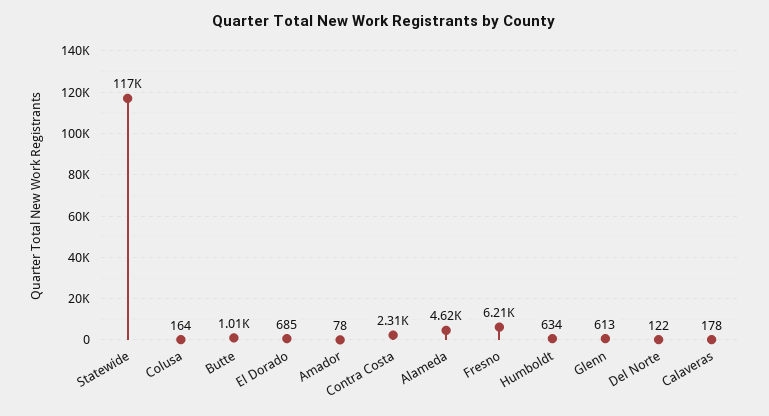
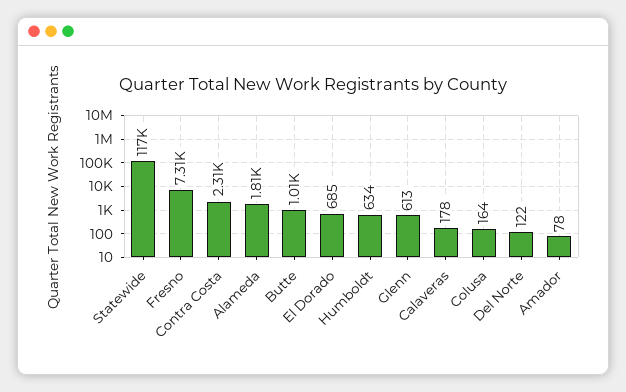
  {
    "Statewide": 117000,
    "Colusa": 164,
    "Butte": 1010,
    "El Dorado": 685,
    "Amador": 78,
    "Contra Costa": 2310,
-   "Alameda": 4620,
+   "Alameda": 1810,
-   "Fresno": 6210,
+   "Fresno": 7310,
    "Humboldt": 634,
    "Glenn": 613,
    "Del Norte": 122,
    "Calaveras": 178
  }

